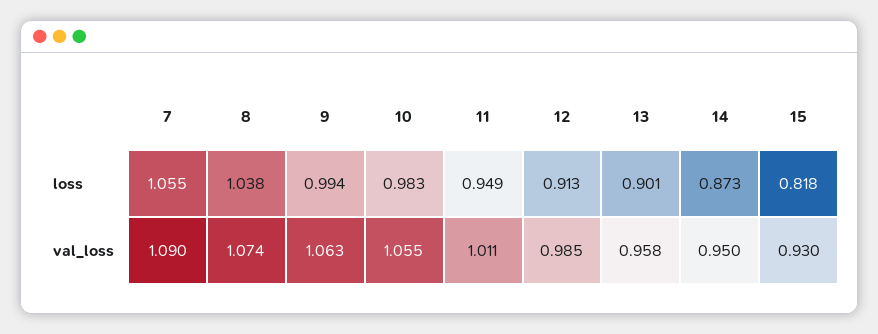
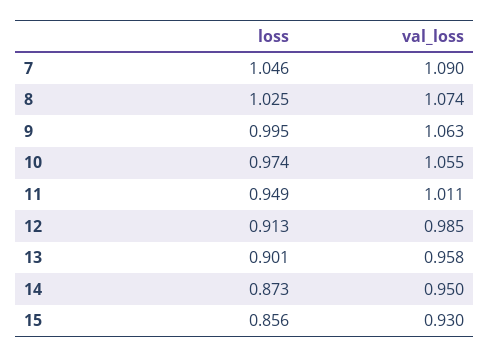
  {
    "7": {
-     "loss": 1.055,
+     "loss": 1.046,
      "val_loss": 1.09
    },
    "8": {
-     "loss": 1.038,
+     "loss": 1.025,
      "val_loss": 1.074
    },
    "9": {
-     "loss": 0.994,
+     "loss": 0.995,
      "val_loss": 1.063
    },
    "10": {
-     "loss": 0.983,
+     "loss": 0.974,
      "val_loss": 1.055
    },
    "11": {
      "loss": 0.949,
      "val_loss": 1.011
    },
    "12": {
      "loss": 0.913,
      "val_loss": 0.985
    },
    "13": {
      "loss": 0.901,
      "val_loss": 0.958
    },
    "14": {
      "loss": 0.873,
      "val_loss": 0.95
    },
    "15": {
-     "loss": 0.818,
+     "loss": 0.856,
      "val_loss": 0.93
    }
  }

